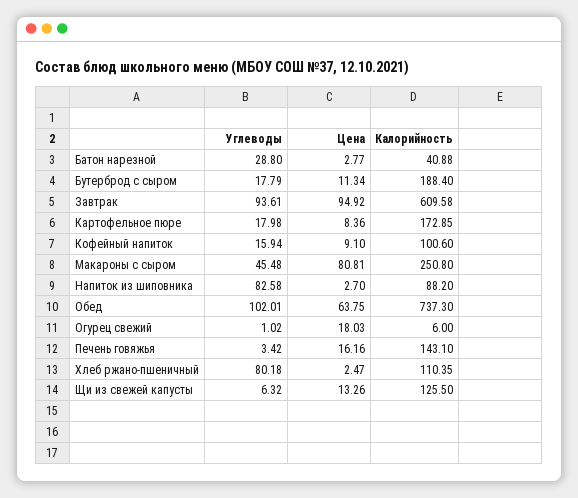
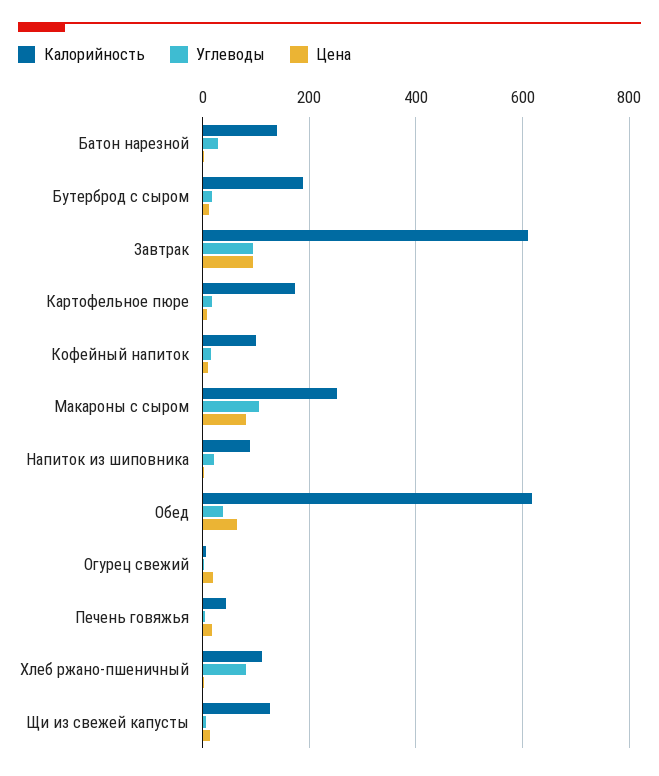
  {
    "Углеводы": {
      "Батон нарезной": 28.8,
      "Бутерброд с сыром": 17.79,
      "Завтрак": 93.61,
      "Картофельное пюре": 17.98,
      "Кофейный напиток": 15.94,
-     "Макароны с сыром": 45.48,
+     "Макароны с сыром": 100,
-     "Напиток из шиповника": 82.58,
+     "Напиток из шиповника": 20,
-     "Обед": 102.01,
+     "Обед": 40,
      "Огурец свежий": 1.02,
      "Печень говяжья": 3.42,
      "Хлеб ржано-пшеничный": 80.18,
      "Щи из свежей капусты": 6.32
    },
    "Цена": {
      "Батон нарезной": 2.77,
      "Бутерброд с сыром": 11.34,
      "Завтрак": 94.92,
      "Картофельное пюре": 8.36,
      "Кофейный напиток": 9.1,
      "Макароны с сыром": 80.81,
      "Напиток из шиповника": 2.7,
      "Обед": 63.75,
      "Огурец свежий": 18.03,
      "Печень говяжья": 16.16,
      "Хлеб ржано-пшеничный": 2.47,
      "Щи из свежей капусты": 13.26
    },
    "Калорийность": {
-     "Батон нарезной": 40.88,
+     "Батон нарезной": 140,
      "Бутерброд с сыром": 188.4,
      "Завтрак": 609.58,
      "Картофельное пюре": 172.85,
      "Кофейный напиток": 100.6,
      "Макароны с сыром": 250.8,
      "Напиток из шиповника": 88.2,
-     "Обед": 737.3,
+     "Обед": 620,
      "Огурец свежий": 6,
-     "Печень говяжья": 143.1,
+     "Печень говяжья": 40,
      "Хлеб ржано-пшеничный": 110.35,
      "Щи из свежей капусты": 125.5
    }
  }

